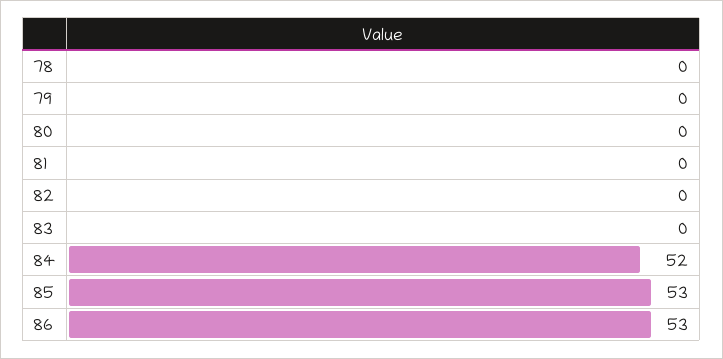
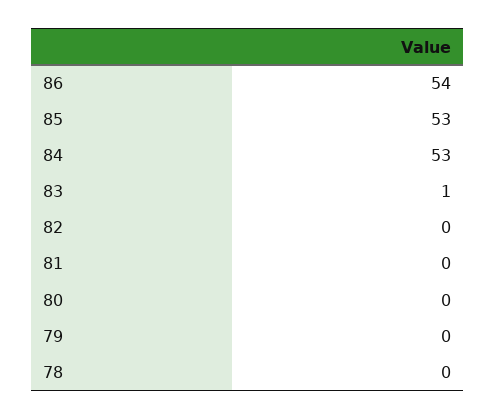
  {
    "78": 0,
    "79": 0,
    "80": 0,
    "81": 0,
    "82": 0,
-   "83": 0,
+   "83": 1,
-   "84": 52,
+   "84": 53,
    "85": 53,
-   "86": 53
+   "86": 54
  }

